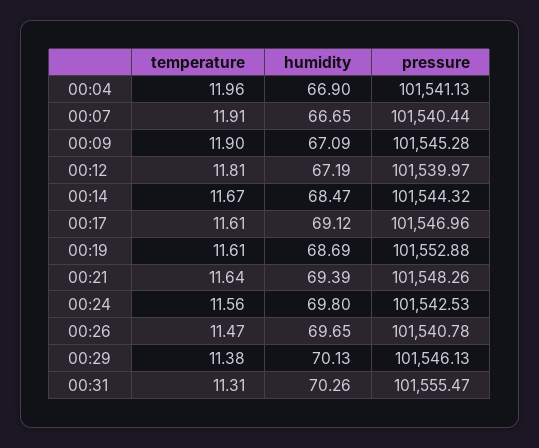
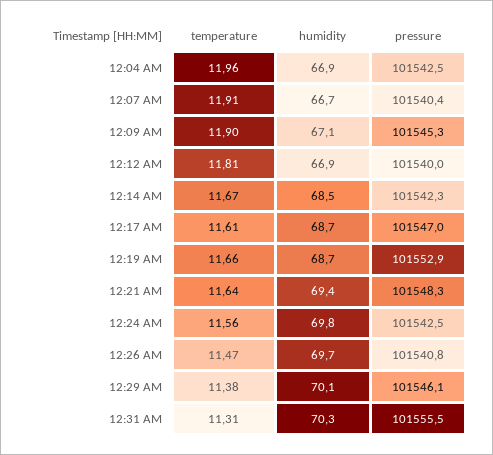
  {
    "temperature": {
      "00:04": 11.96,
      "00:07": 11.91,
      "00:09": 11.9,
      "00:12": 11.81,
      "00:14": 11.67,
      "00:17": 11.61,
-     "00:19": 11.61,
+     "00:19": 11.66,
      "00:21": 11.64,
      "00:24": 11.56,
      "00:26": 11.47,
      "00:29": 11.38,
      "00:31": 11.31
    },
    "humidity": {
      "00:04": 66.9,
      "00:07": 66.65,
      "00:09": 67.09,
-     "00:12": 67.19,
+     "00:12": 66.9,
      "00:14": 68.47,
-     "00:17": 69.12,
+     "00:17": 68.7,
      "00:19": 68.69,
      "00:21": 69.39,
      "00:24": 69.8,
      "00:26": 69.65,
      "00:29": 70.13,
      "00:31": 70.26
    },
    "pressure": {
-     "00:04": 101541.13,
+     "00:04": 101542.5,
      "00:07": 101540.44,
      "00:09": 101545.28,
      "00:12": 101539.97,
-     "00:14": 101544.32,
+     "00:14": 101542.3,
      "00:17": 101546.96,
      "00:19": 101552.88,
      "00:21": 101548.26,
      "00:24": 101542.53,
      "00:26": 101540.78,
      "00:29": 101546.13,
      "00:31": 101555.47
    }
  }

